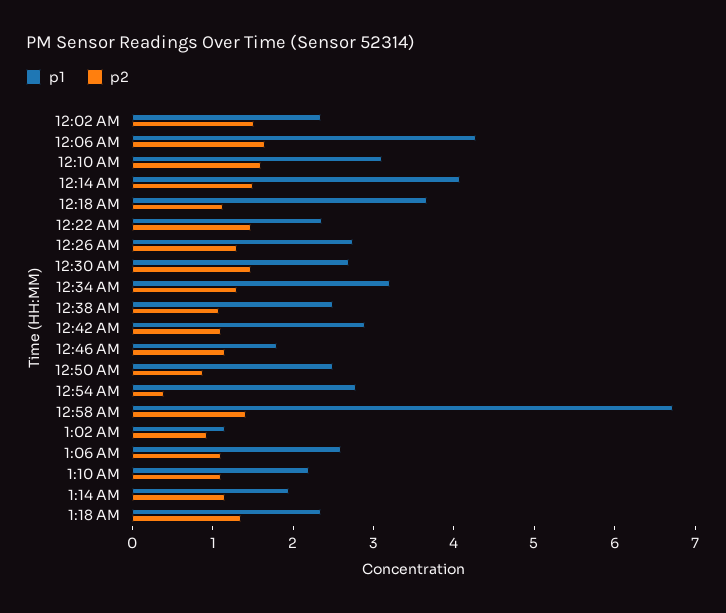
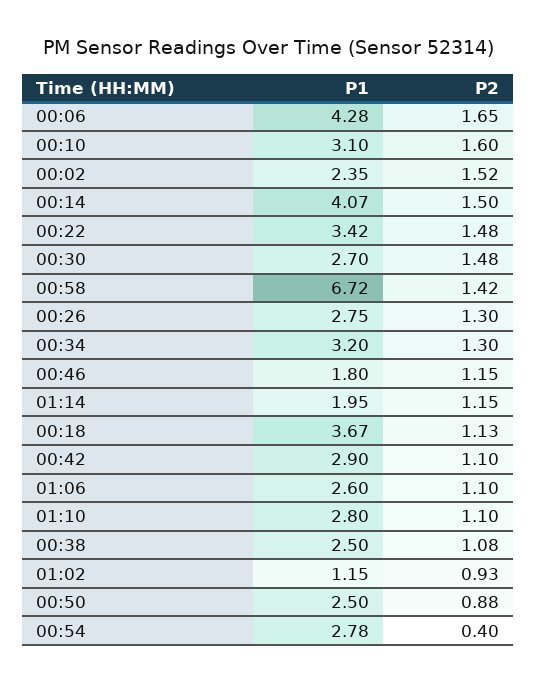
  {
    "p1": {
      "12:02 AM": 2.35,
      "12:06 AM": 4.28,
      "12:10 AM": 3.1,
      "12:14 AM": 4.07,
      "12:18 AM": 3.67,
-     "12:22 AM": 2.4,
+     "12:22 AM": 3.42,
      "12:26 AM": 2.75,
      "12:30 AM": 2.7,
      "12:34 AM": 3.2,
      "12:38 AM": 2.5,
      "12:42 AM": 2.9,
      "12:46 AM": 1.8,
      "12:50 AM": 2.5,
      "12:54 AM": 2.78,
      "12:58 AM": 6.72,
      "1:02 AM": 1.15,
      "1:06 AM": 2.6,
-     "1:10 AM": 2.2,
+     "1:10 AM": 2.8,
-     "1:14 AM": 1.95,
+     "1:14 AM": 1.95
-     "1:18 AM": 2.4
    },
    "p2": {
      "12:02 AM": 1.52,
      "12:06 AM": 1.65,
      "12:10 AM": 1.6,
      "12:14 AM": 1.5,
      "12:18 AM": 1.13,
      "12:22 AM": 1.48,
      "12:26 AM": 1.3,
      "12:30 AM": 1.48,
      "12:34 AM": 1.3,
      "12:38 AM": 1.08,
      "12:42 AM": 1.1,
      "12:46 AM": 1.15,
      "12:50 AM": 0.88,
      "12:54 AM": 0.4,
      "12:58 AM": 1.42,
      "1:02 AM": 0.93,
      "1:06 AM": 1.1,
      "1:10 AM": 1.1,
-     "1:14 AM": 1.15,
+     "1:14 AM": 1.15
-     "1:18 AM": 1.4
    }
  }

